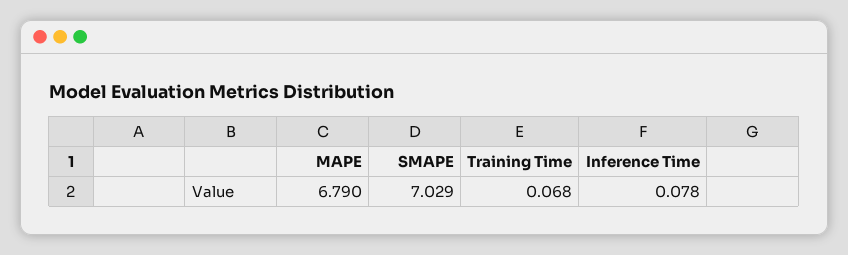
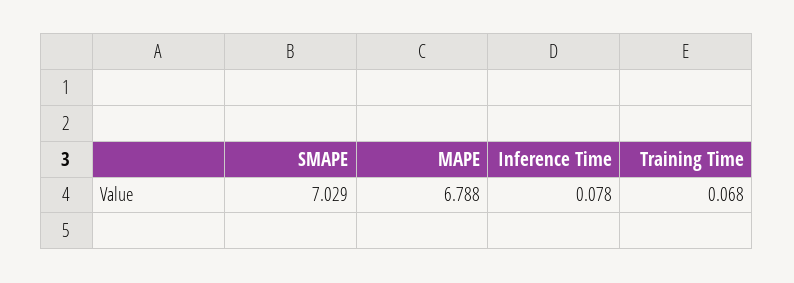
  {
-   "MAPE": 6.79,
+   "MAPE": 6.788,
    "SMAPE": 7.029,
    "Training Time": 0.068,
    "Inference Time": 0.078
  }

